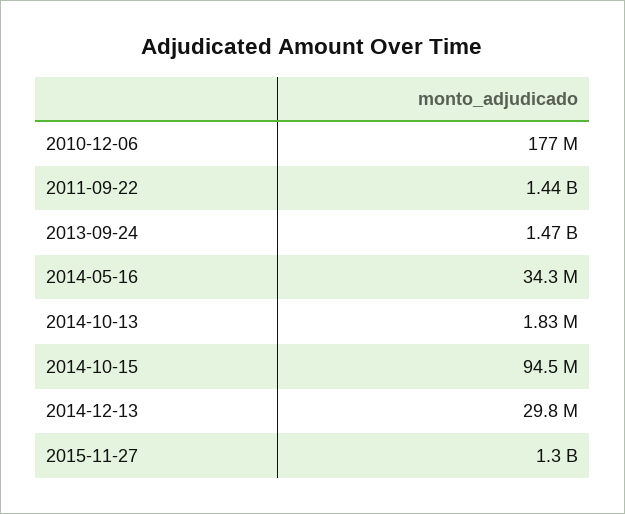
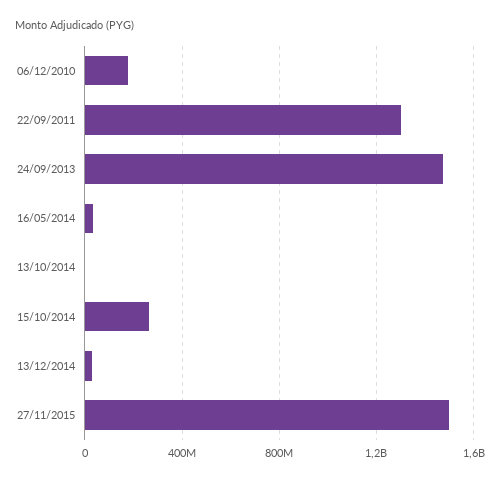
  {
    "2010-12-06": 177000000,
-   "2011-09-22": 1440000000,
+   "2011-09-22": 1300000000,
    "2013-09-24": 1470000000,
    "2014-05-16": 34300000,
    "2014-10-13": 1830000,
-   "2014-10-15": 94500000,
+   "2014-10-15": 250000000,
    "2014-12-13": 29800000,
-   "2015-11-27": 1300000000
+   "2015-11-27": 1500000000
  }

